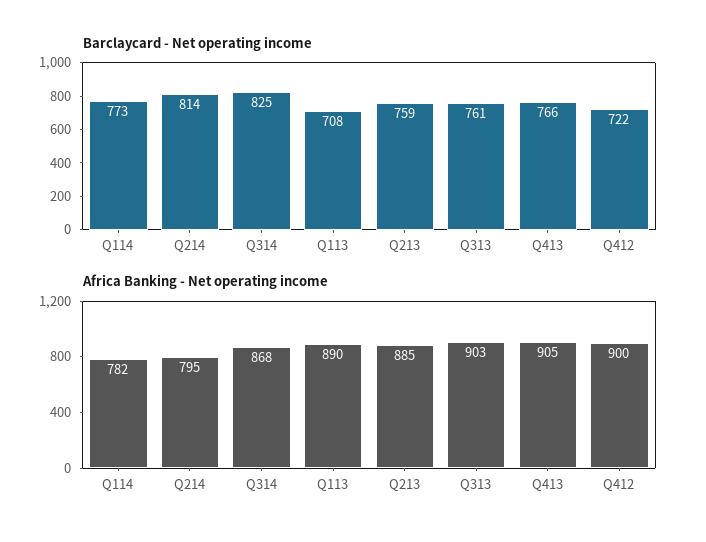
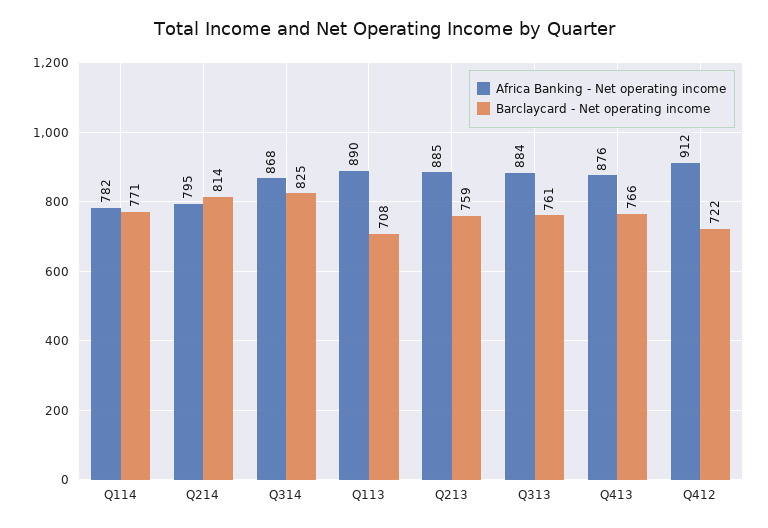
  {
    "Barclaycard - Net operating income": {
-     "Q114": 773,
+     "Q114": 771,
      "Q214": 814,
      "Q314": 825,
      "Q113": 708,
      "Q213": 759,
      "Q313": 761,
      "Q413": 766,
      "Q412": 722
    },
    "Africa Banking - Net operating income": {
      "Q114": 782,
      "Q214": 795,
      "Q314": 868,
      "Q113": 890,
      "Q213": 885,
-     "Q313": 903,
+     "Q313": 884,
-     "Q413": 905,
+     "Q413": 876,
-     "Q412": 900
+     "Q412": 912
    }
  }

